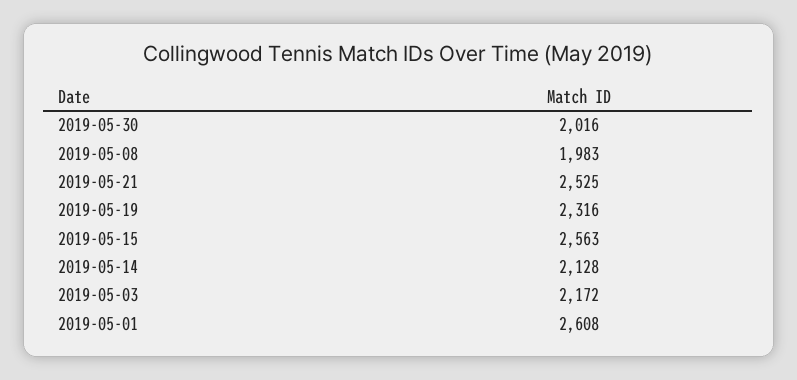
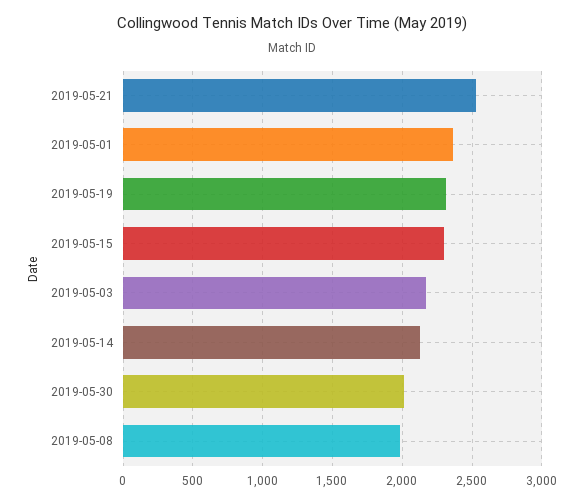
  {
    "2019-05-30": 2016,
    "2019-05-08": 1983,
    "2019-05-21": 2525,
    "2019-05-19": 2316,
-   "2019-05-15": 2563,
+   "2019-05-15": 2300,
    "2019-05-14": 2128,
    "2019-05-03": 2172,
-   "2019-05-01": 2608
+   "2019-05-01": 2350
  }

